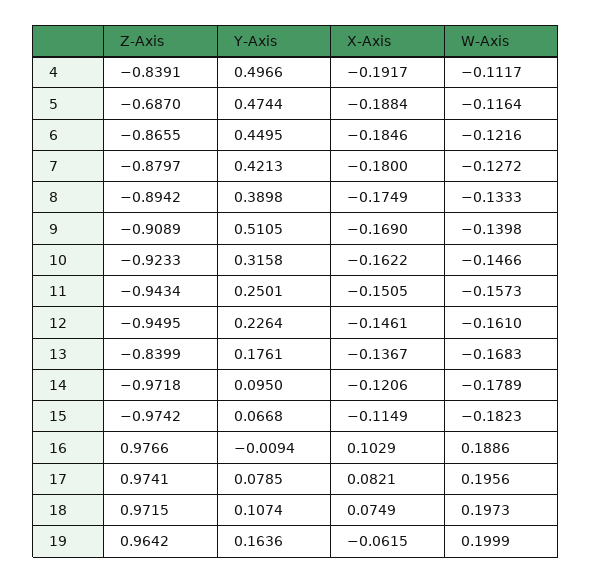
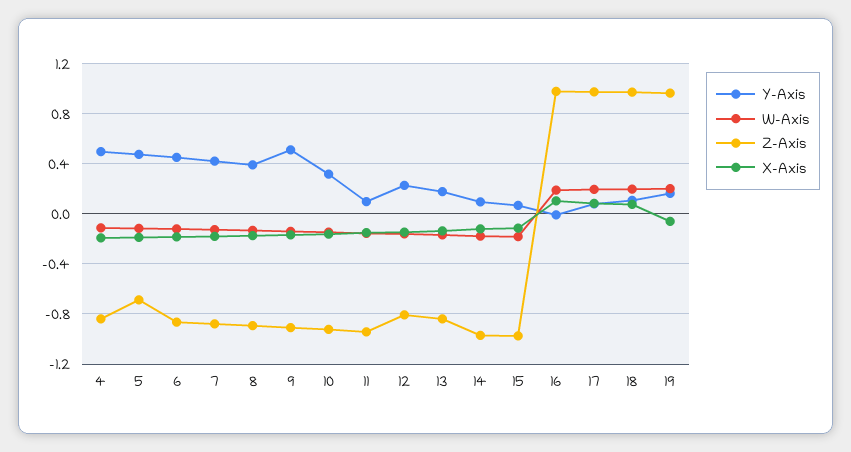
  {
    "Z-Axis": {
      "4": -0.8391,
      "5": -0.687,
      "6": -0.8655,
      "7": -0.8797,
      "8": -0.8942,
      "9": -0.9089,
      "10": -0.9233,
      "11": -0.9434,
-     "12": -0.9495,
+     "12": -0.8,
      "13": -0.8399,
      "14": -0.9718,
      "15": -0.9742,
      "16": 0.9766,
      "17": 0.9741,
      "18": 0.9715,
      "19": 0.9642
    },
    "Y-Axis": {
      "4": 0.4966,
      "5": 0.4744,
      "6": 0.4495,
      "7": 0.4213,
      "8": 0.3898,
      "9": 0.5105,
      "10": 0.3158,
-     "11": 0.2501,
+     "11": 0.1,
      "12": 0.2264,
      "13": 0.1761,
      "14": 0.095,
      "15": 0.0668,
      "16": -0.0094,
      "17": 0.0785,
      "18": 0.1074,
      "19": 0.1636
    },
    "X-Axis": {
      "4": -0.1917,
      "5": -0.1884,
      "6": -0.1846,
      "7": -0.18,
      "8": -0.1749,
      "9": -0.169,
      "10": -0.1622,
      "11": -0.1505,
      "12": -0.1461,
      "13": -0.1367,
      "14": -0.1206,
      "15": -0.1149,
      "16": 0.1029,
      "17": 0.0821,
      "18": 0.0749,
      "19": -0.0615
    },
    "W-Axis": {
      "4": -0.1117,
      "5": -0.1164,
      "6": -0.1216,
      "7": -0.1272,
      "8": -0.1333,
      "9": -0.1398,
      "10": -0.1466,
      "11": -0.1573,
      "12": -0.161,
      "13": -0.1683,
      "14": -0.1789,
      "15": -0.1823,
      "16": 0.1886,
      "17": 0.1956,
      "18": 0.1973,
      "19": 0.1999
    }
  }

